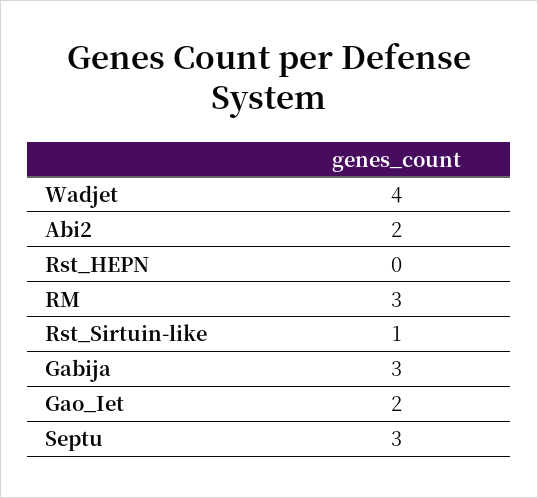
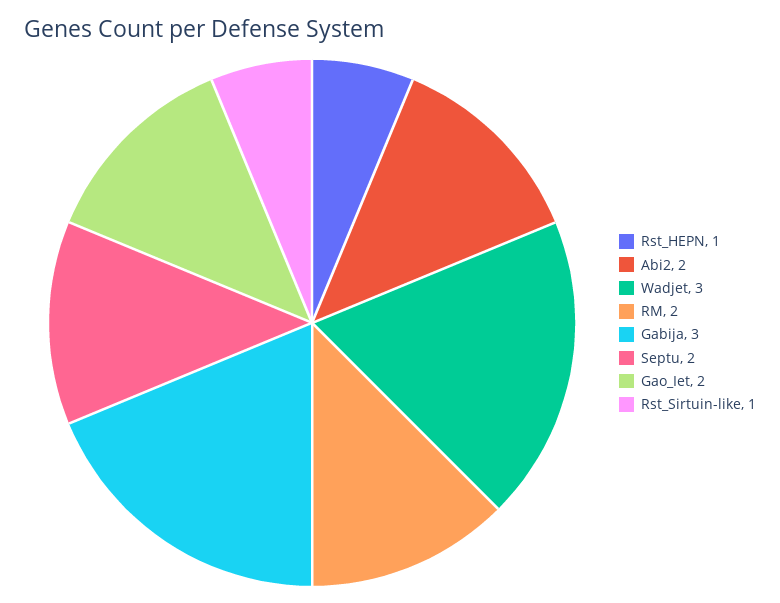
  {
-   "Wadjet": 4,
+   "Wadjet": 3,
    "Abi2": 2,
-   "Rst_HEPN": 0,
+   "Rst_HEPN": 1,
-   "RM": 3,
+   "RM": 2,
    "Rst_Sirtuin-like": 1,
    "Gabija": 3,
    "Gao_Iet": 2,
-   "Septu": 3
+   "Septu": 2
  }

